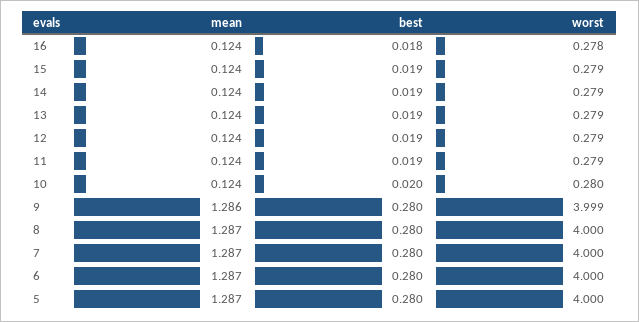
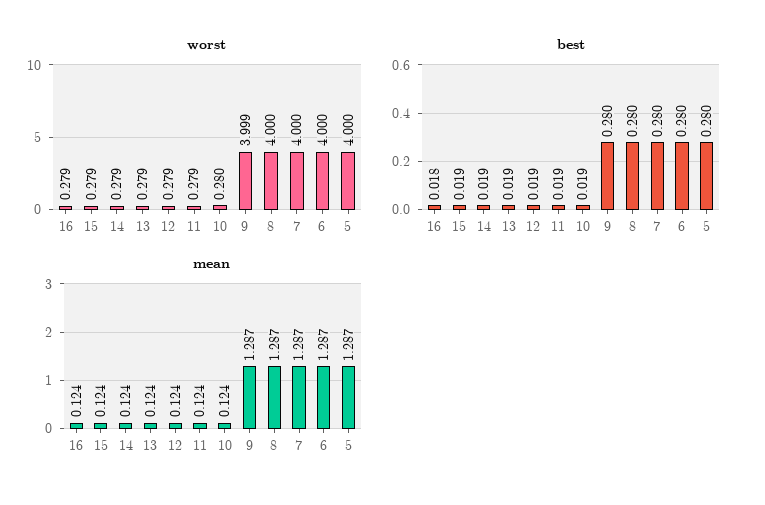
  {
    "mean": {
      "16": 0.124,
      "15": 0.124,
      "14": 0.124,
      "13": 0.124,
      "12": 0.124,
      "11": 0.124,
      "10": 0.124,
-     "9": 1.286,
+     "9": 1.287,
      "8": 1.287,
      "7": 1.287,
      "6": 1.287,
      "5": 1.287
    },
    "best": {
      "16": 0.018,
      "15": 0.019,
      "14": 0.019,
      "13": 0.019,
      "12": 0.019,
      "11": 0.019,
-     "10": 0.02,
+     "10": 0.019,
      "9": 0.28,
      "8": 0.28,
      "7": 0.28,
      "6": 0.28,
      "5": 0.28
    },
    "worst": {
-     "16": 0.278,
+     "16": 0.279,
      "15": 0.279,
      "14": 0.279,
      "13": 0.279,
      "12": 0.279,
      "11": 0.279,
      "10": 0.28,
      "9": 3.999,
      "8": 4,
      "7": 4,
      "6": 4,
      "5": 4
    }
  }

